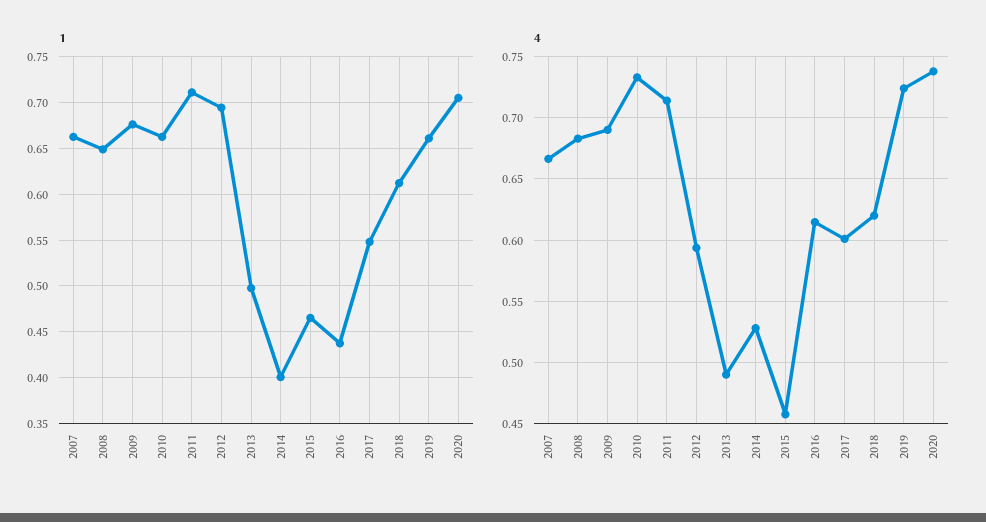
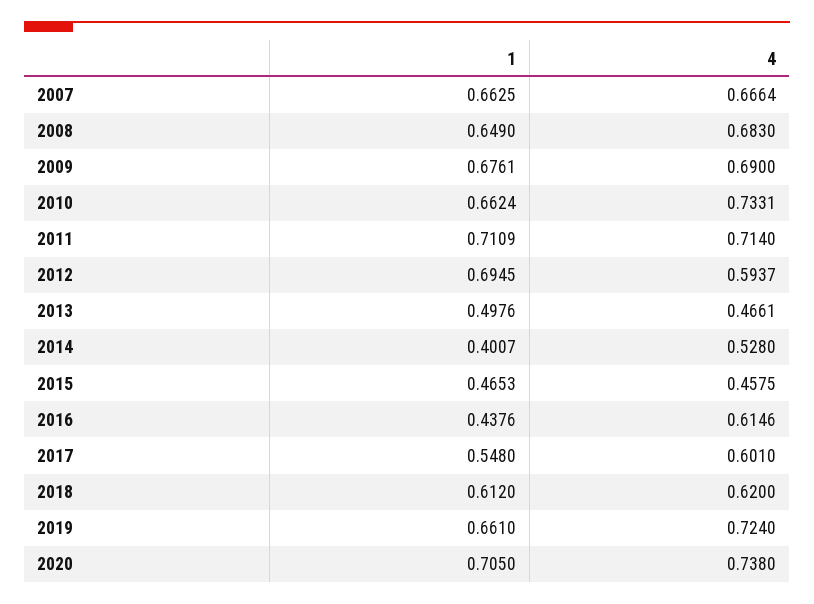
  {
    "1": {
      "2007": 0.6625,
      "2008": 0.649,
      "2009": 0.6761,
      "2010": 0.6624,
      "2011": 0.7109,
      "2012": 0.6945,
      "2013": 0.4976,
      "2014": 0.4007,
      "2015": 0.4653,
      "2016": 0.4376,
      "2017": 0.548,
      "2018": 0.612,
      "2019": 0.661,
      "2020": 0.705
    },
    "4": {
      "2007": 0.6664,
      "2008": 0.683,
      "2009": 0.69,
      "2010": 0.7331,
      "2011": 0.714,
      "2012": 0.5937,
-     "2013": 0.49,
+     "2013": 0.4661,
      "2014": 0.528,
      "2015": 0.4575,
      "2016": 0.6146,
      "2017": 0.601,
      "2018": 0.62,
      "2019": 0.724,
      "2020": 0.738
    }
  }

